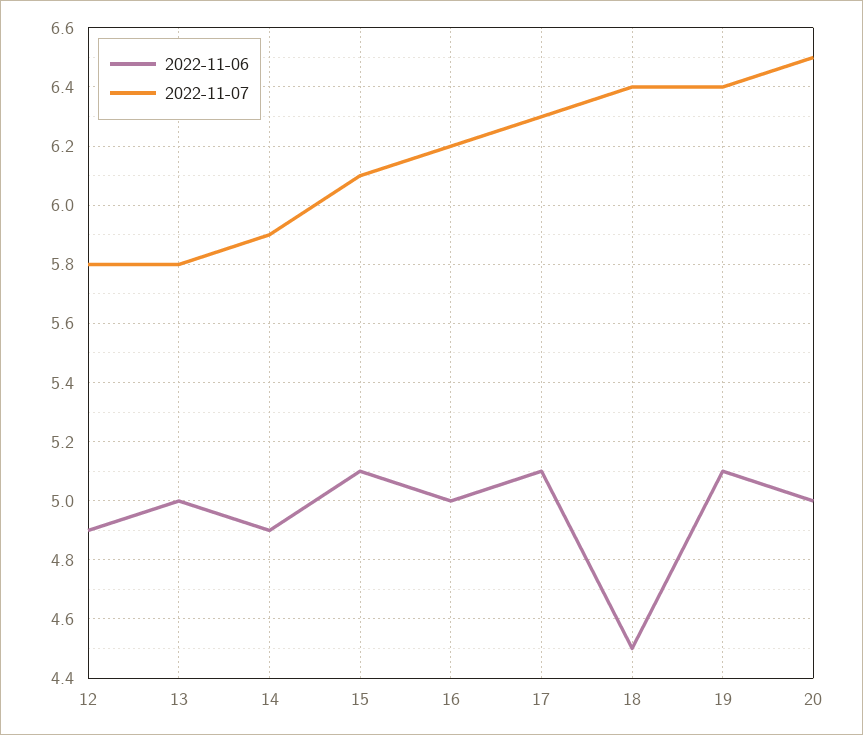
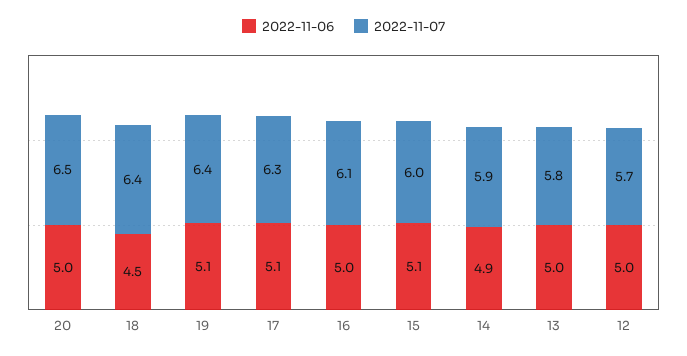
  {
    "2022-11-06": {
-     "12": 4.9,
+     "12": 5,
      "13": 5,
      "14": 4.9,
      "15": 5.1,
      "16": 5,
      "17": 5.1,
      "18": 4.5,
      "19": 5.1,
      "20": 5
    },
    "2022-11-07": {
-     "12": 5.8,
+     "12": 5.7,
      "13": 5.8,
      "14": 5.9,
-     "15": 6.1,
+     "15": 6,
-     "16": 6.2,
+     "16": 6.1,
      "17": 6.3,
      "18": 6.4,
      "19": 6.4,
      "20": 6.5
    }
  }

